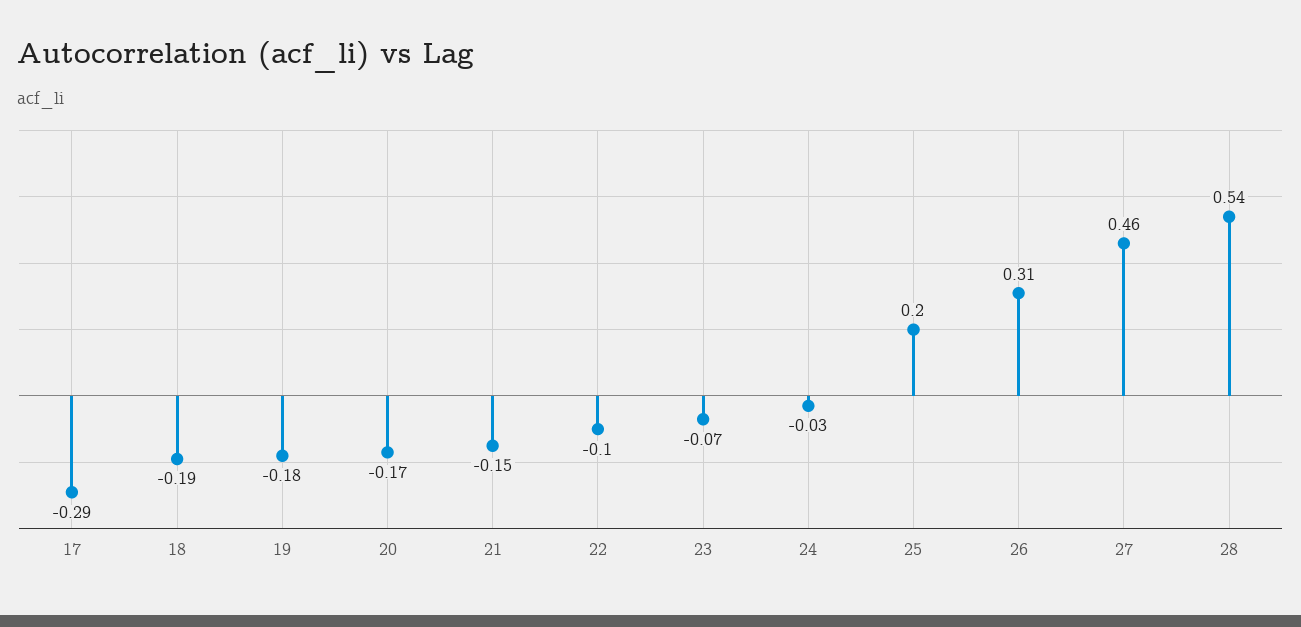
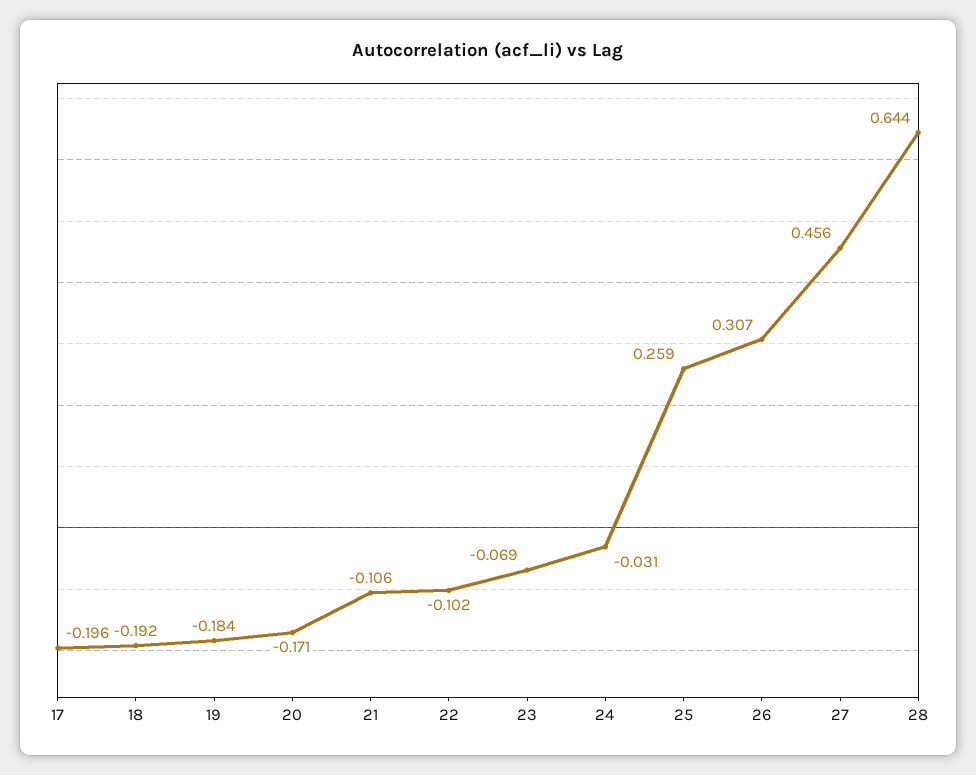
  {
-   "17": -0.29,
+   "17": -0.196,
    "18": -0.192,
    "19": -0.184,
    "20": -0.171,
-   "21": -0.15,
+   "21": -0.106,
    "22": -0.102,
    "23": -0.069,
    "24": -0.031,
-   "25": 0.2,
+   "25": 0.259,
    "26": 0.307,
    "27": 0.456,
-   "28": 0.54
+   "28": 0.644
  }

